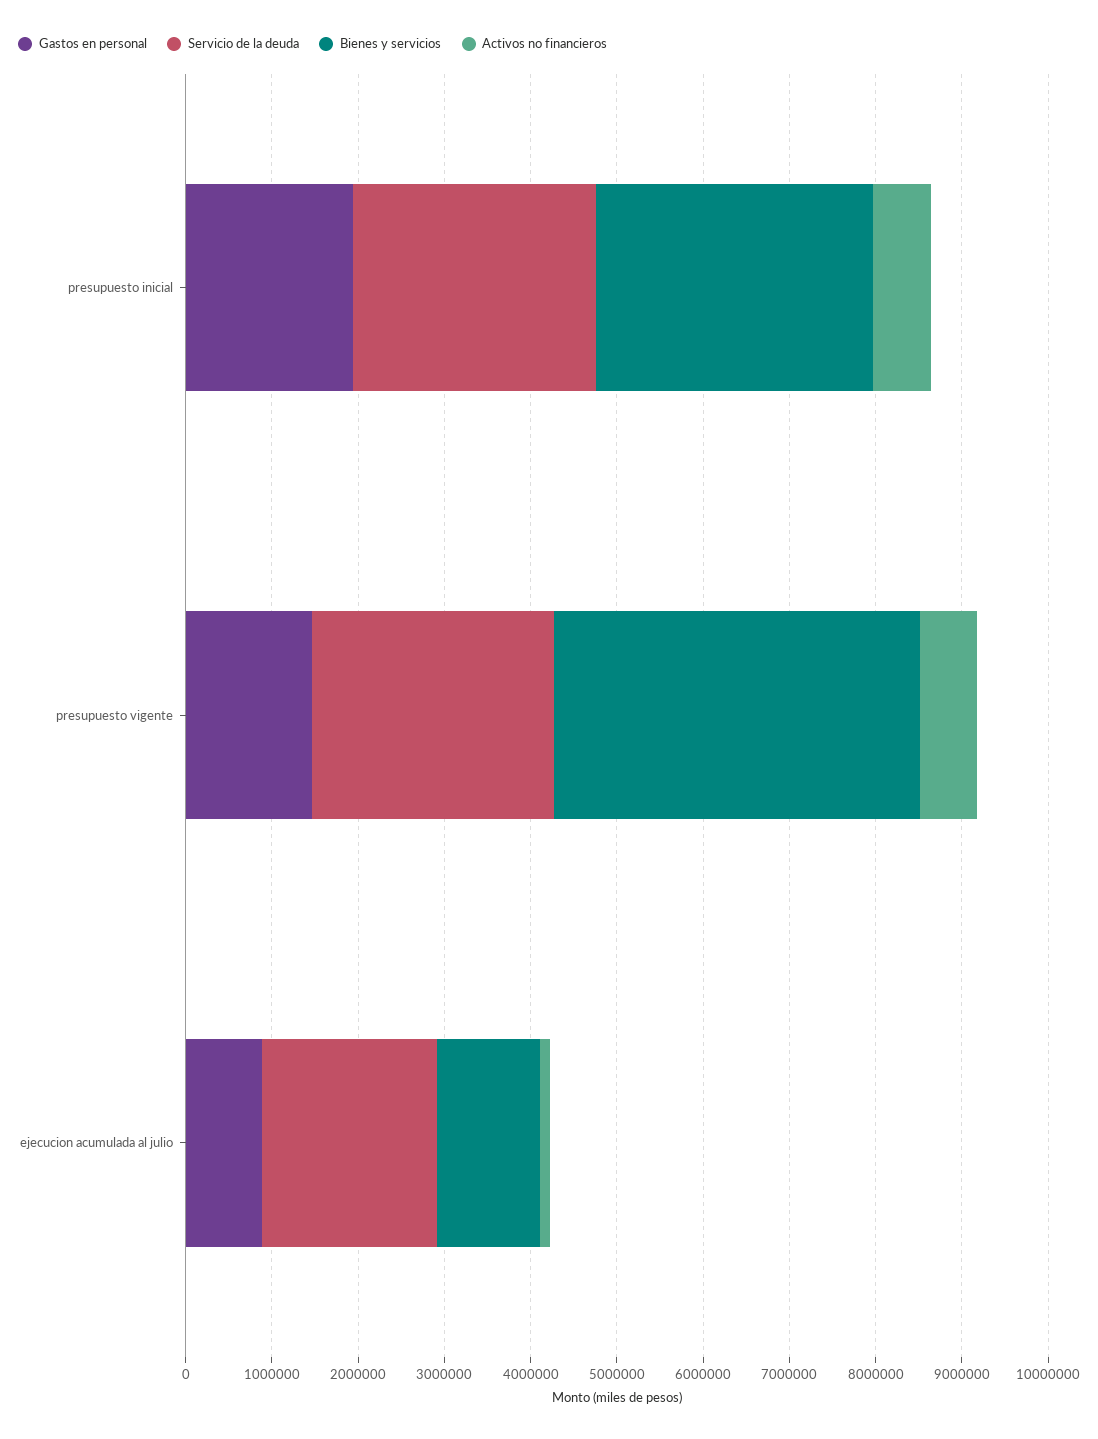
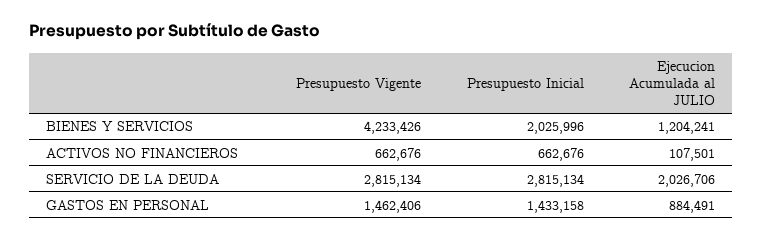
  {
    "Gastos en personal": {
-     "presupuesto inicial": 2000000,
+     "presupuesto inicial": 1433158,
      "presupuesto vigente": 1462406,
      "ejecucion acumulada al julio": 884491
    },
    "Servicio de la deuda": {
      "presupuesto inicial": 2815134,
      "presupuesto vigente": 2815134,
      "ejecucion acumulada al julio": 2026706
    },
    "Bienes y servicios": {
-     "presupuesto inicial": 3200000,
+     "presupuesto inicial": 2025996,
      "presupuesto vigente": 4233426,
      "ejecucion acumulada al julio": 1204241
    },
    "Activos no financieros": {
      "presupuesto inicial": 662676,
      "presupuesto vigente": 662676,
      "ejecucion acumulada al julio": 107501
    }
  }

